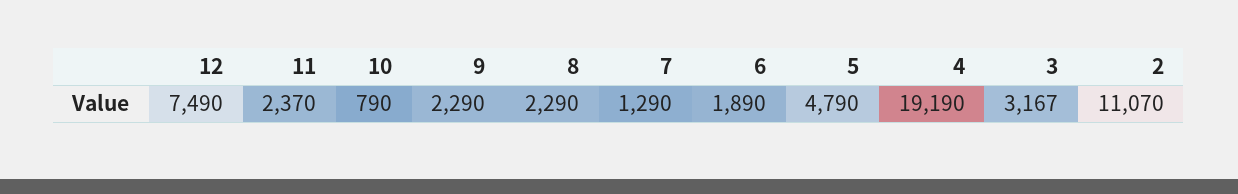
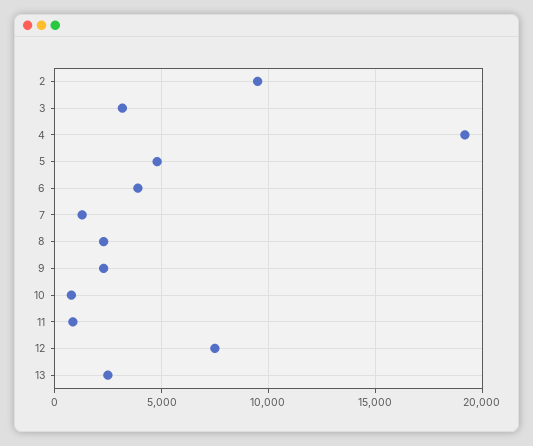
  {
    "12": 7490,
-   "11": 2370,
+   "11": 1000,
    "10": 790,
    "9": 2290,
    "8": 2290,
    "7": 1290,
-   "6": 1890,
+   "6": 4000,
    "5": 4790,
    "4": 19190,
    "3": 3167,
-   "2": 11070
+   "2": 9500,
+   "13": 2500
  }

